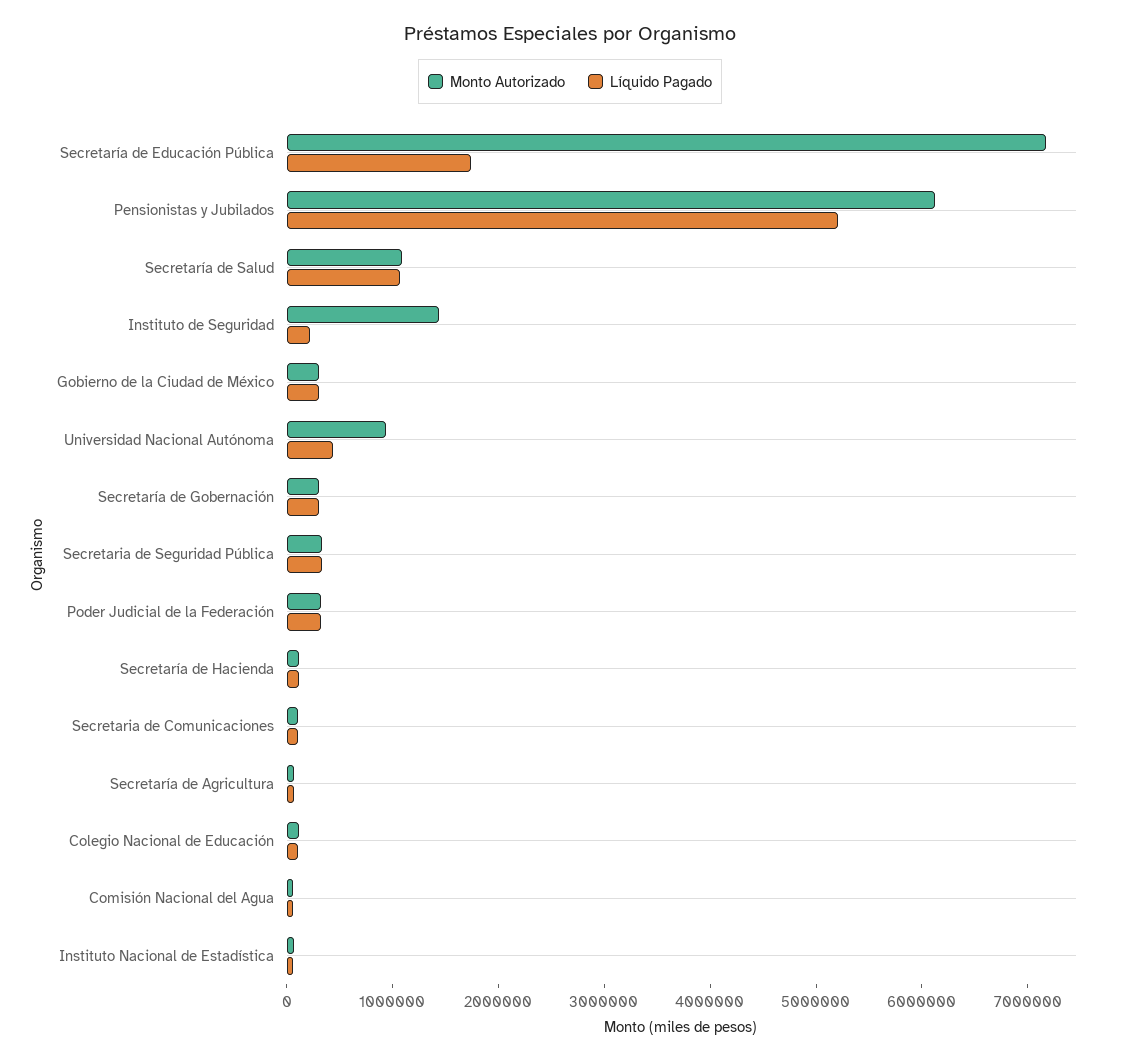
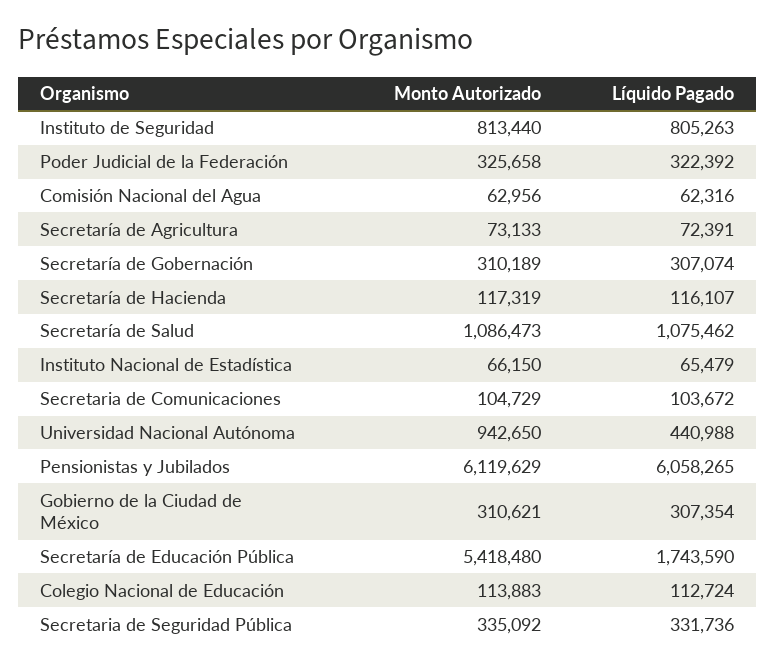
  {
    "Monto Autorizado": {
-     "Secretaría de Educación Pública": 7200000,
+     "Secretaría de Educación Pública": 5418480,
      "Pensionistas y Jubilados": 6119629,
      "Secretaría de Salud": 1086473,
-     "Instituto de Seguridad": 1400000,
+     "Instituto de Seguridad": 813440,
      "Gobierno de la Ciudad de México": 310621,
      "Universidad Nacional Autónoma": 942650,
      "Secretaría de Gobernación": 310189,
      "Secretaria de Seguridad Pública": 335092,
      "Poder Judicial de la Federación": 325658,
      "Secretaría de Hacienda": 117319,
      "Secretaria de Comunicaciones": 104729,
      "Secretaría de Agricultura": 73133,
      "Colegio Nacional de Educación": 113883,
      "Comisión Nacional del Agua": 62956,
      "Instituto Nacional de Estadística": 66150
    },
    "Líquido Pagado": {
      "Secretaría de Educación Pública": 1743590,
-     "Pensionistas y Jubilados": 5200000,
+     "Pensionistas y Jubilados": 6058265,
      "Secretaría de Salud": 1075462,
-     "Instituto de Seguridad": 200000,
+     "Instituto de Seguridad": 805263,
      "Gobierno de la Ciudad de México": 307354,
      "Universidad Nacional Autónoma": 440988,
      "Secretaría de Gobernación": 307074,
      "Secretaria de Seguridad Pública": 331736,
      "Poder Judicial de la Federación": 322392,
      "Secretaría de Hacienda": 116107,
      "Secretaria de Comunicaciones": 103672,
      "Secretaría de Agricultura": 72391,
      "Colegio Nacional de Educación": 112724,
      "Comisión Nacional del Agua": 62316,
      "Instituto Nacional de Estadística": 65479
    }
  }

